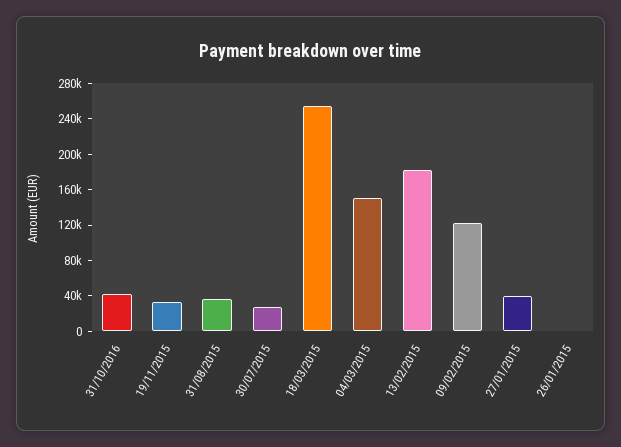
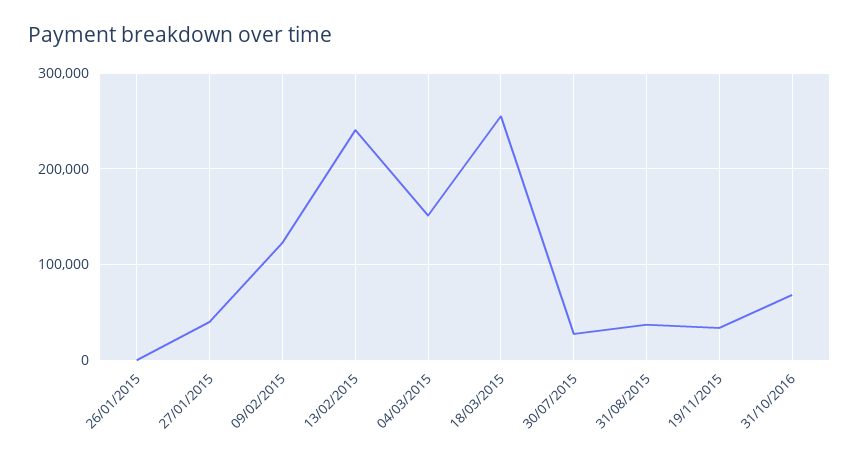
  {
-   "31/10/2016": 40000,
+   "31/10/2016": 70000,
    "19/11/2015": 30000,
    "31/08/2015": 40000,
    "30/07/2015": 30000,
    "18/03/2015": 250000,
    "04/03/2015": 150000,
-   "13/02/2015": 180000,
+   "13/02/2015": 240000,
    "09/02/2015": 120000,
    "27/01/2015": 40000,
    "26/01/2015": 0
  }

